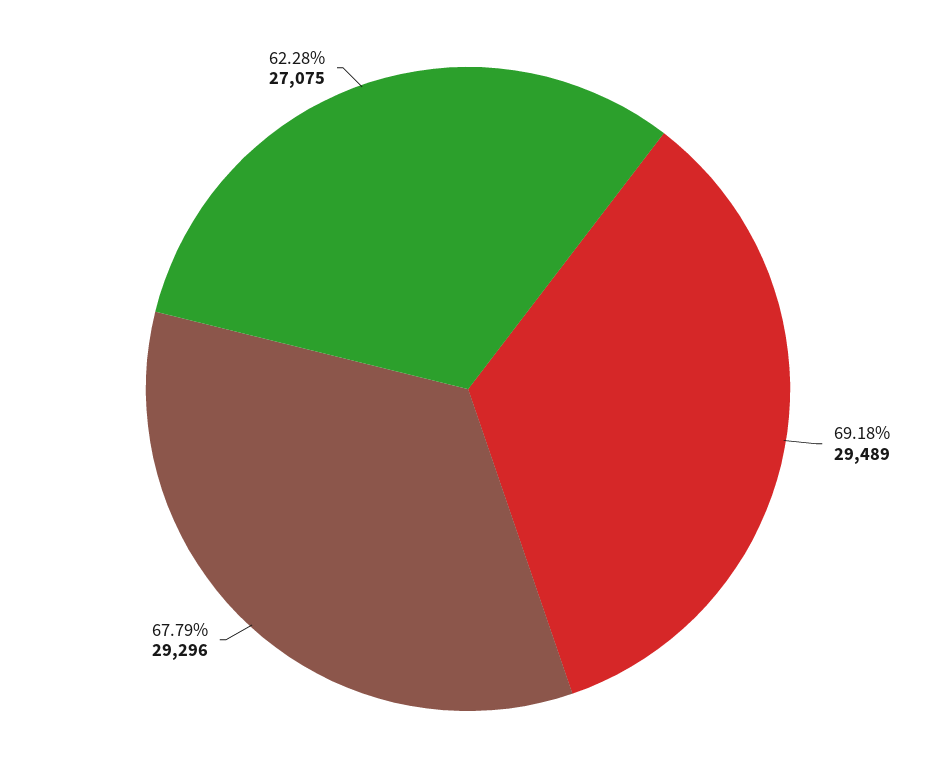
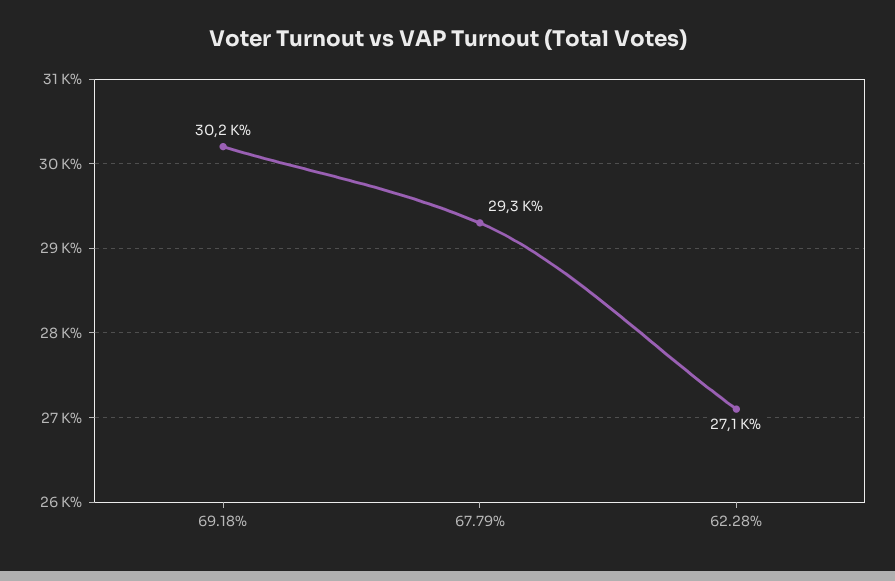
  {
-   "69.18%": 29489,
+   "69.18%": 30200,
    "67.79%": 29296,
    "62.28%": 27075
  }

